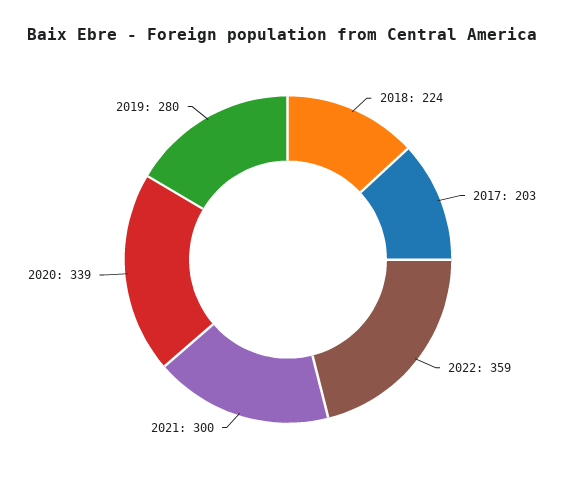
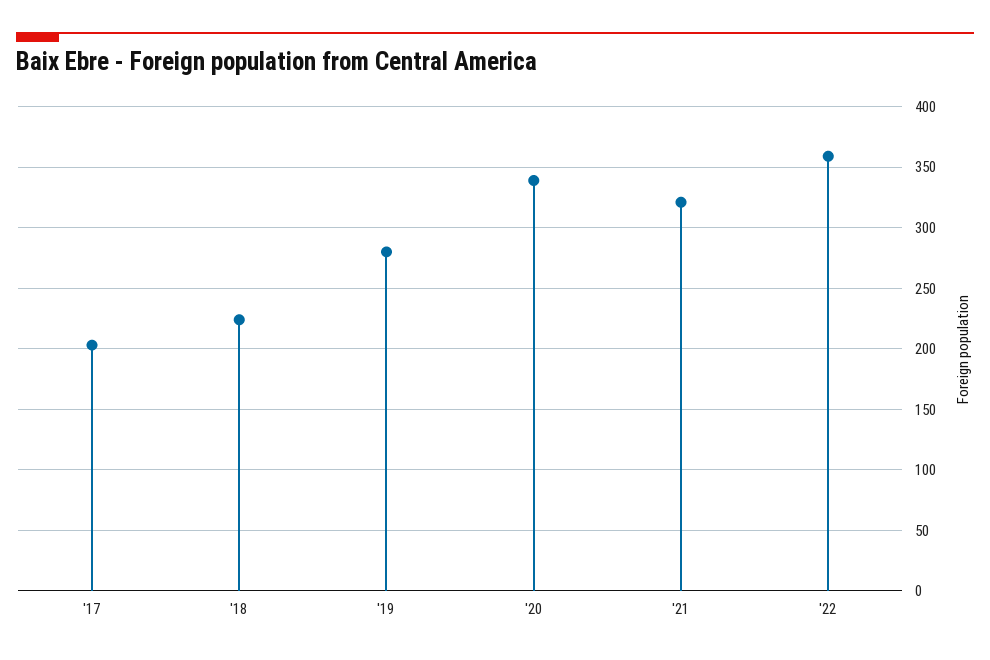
  {
    "2018": 224,
    "2017": 203,
    "2022": 359,
-   "2021": 300,
+   "2021": 320,
    "2020": 339,
    "2019": 280
  }

